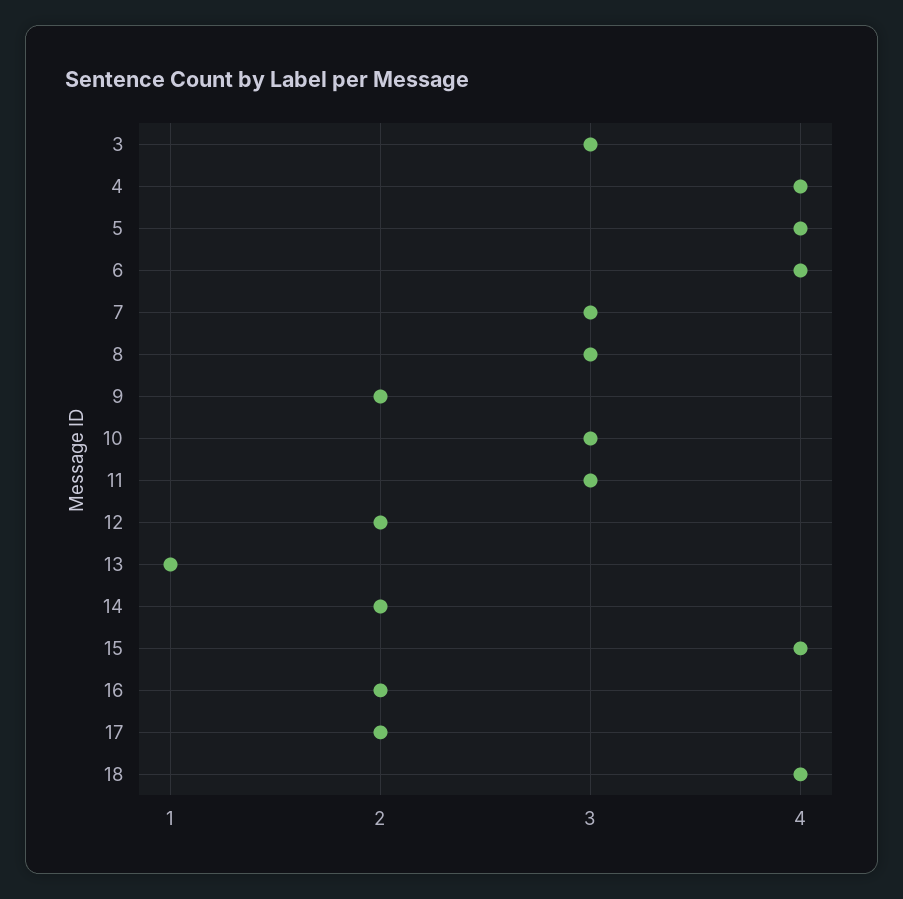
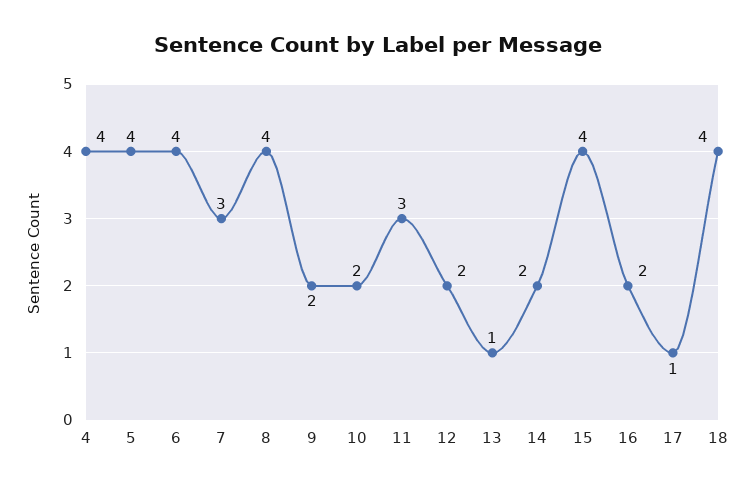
  {
-   "3": 3,
    "4": 4,
    "5": 4,
    "6": 4,
    "7": 3,
-   "8": 3,
+   "8": 4,
    "9": 2,
-   "10": 3,
+   "10": 2,
    "11": 3,
    "12": 2,
    "13": 1,
    "14": 2,
    "15": 4,
    "16": 2,
-   "17": 2,
+   "17": 1,
    "18": 4
  }

